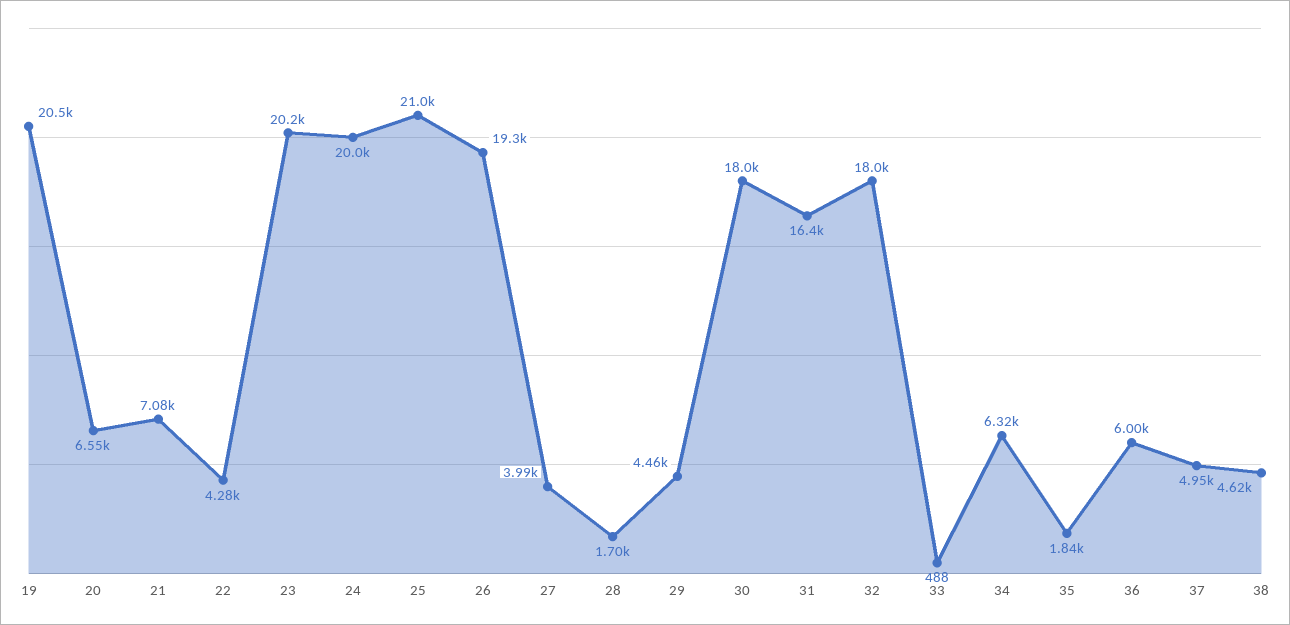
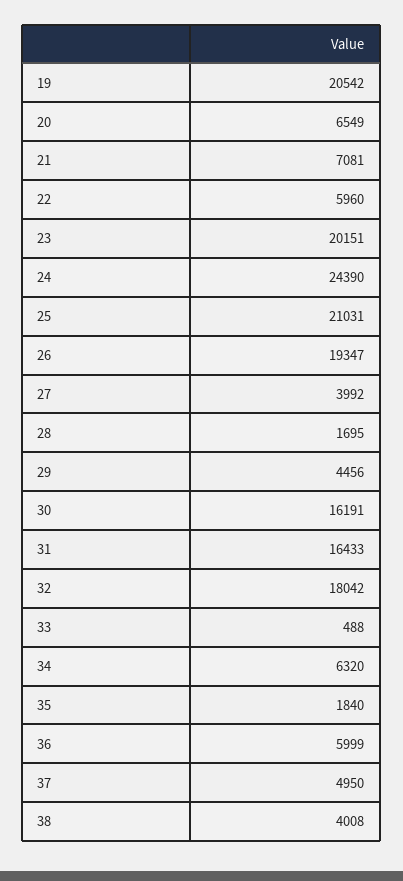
  {
    "19": 20542,
    "20": 6549,
    "21": 7081,
-   "22": 4280,
+   "22": 5960,
    "23": 20151,
-   "24": 20000,
+   "24": 24390,
    "25": 21031,
    "26": 19347,
    "27": 3992,
    "28": 1695,
    "29": 4456,
-   "30": 18000,
+   "30": 16191,
    "31": 16433,
    "32": 18042,
    "33": 488,
    "34": 6320,
    "35": 1840,
    "36": 5999,
    "37": 4950,
-   "38": 4620
+   "38": 4008
  }

